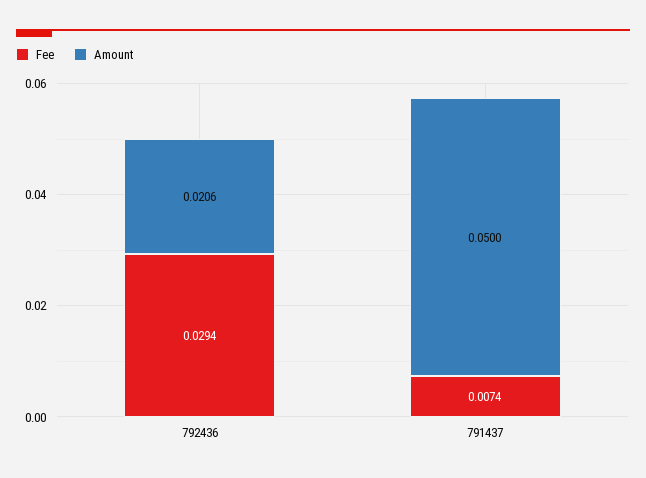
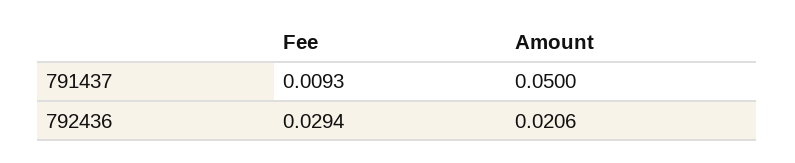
  {
    "Fee": {
      "792436": 0.0294,
-     "791437": 0.0074
+     "791437": 0.0093
    },
    "Amount": {
      "792436": 0.0206,
      "791437": 0.05
    }
  }

